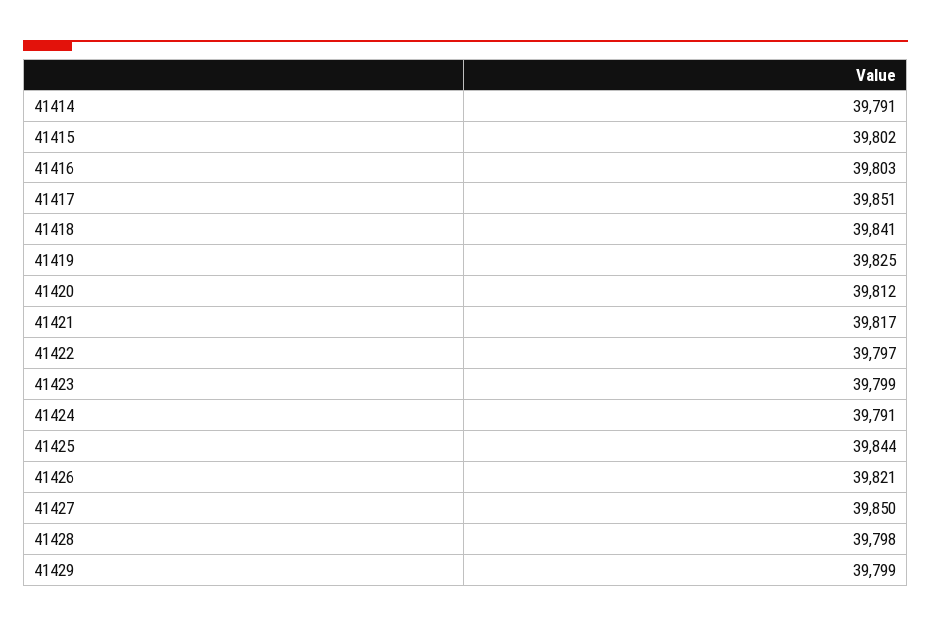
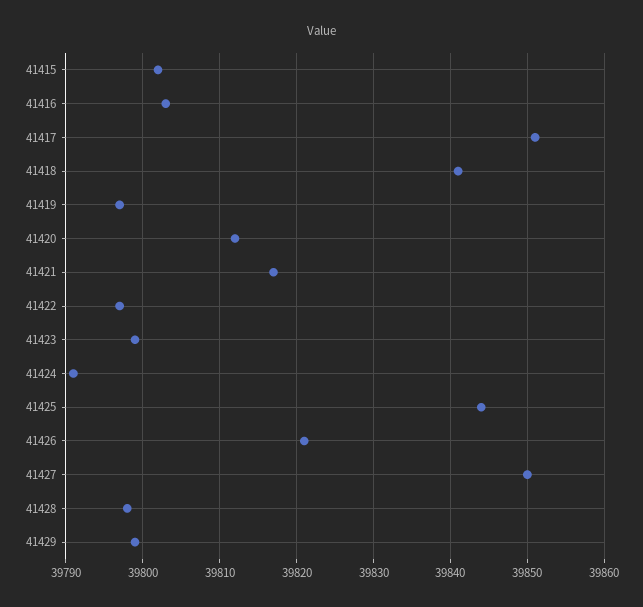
  {
-   "41414": 39791,
    "41415": 39802,
    "41416": 39803,
    "41417": 39851,
    "41418": 39841,
-   "41419": 39825,
+   "41419": 39797,
    "41420": 39812,
    "41421": 39817,
    "41422": 39797,
    "41423": 39799,
    "41424": 39791,
    "41425": 39844,
    "41426": 39821,
    "41427": 39850,
    "41428": 39798,
    "41429": 39799
  }

